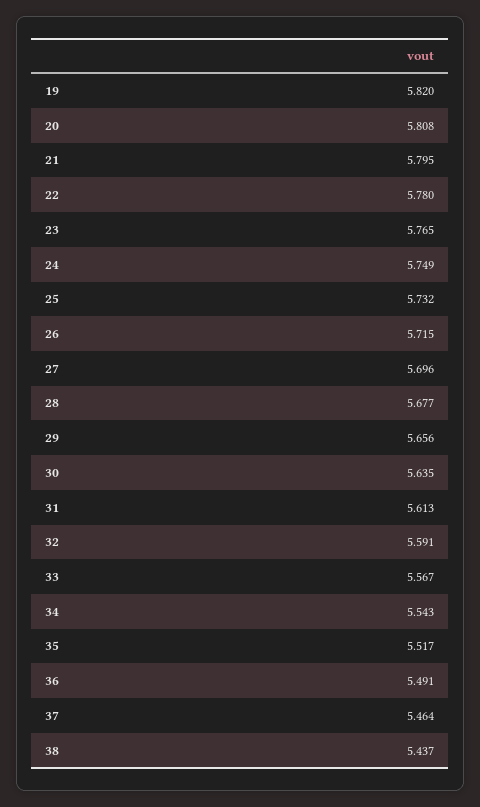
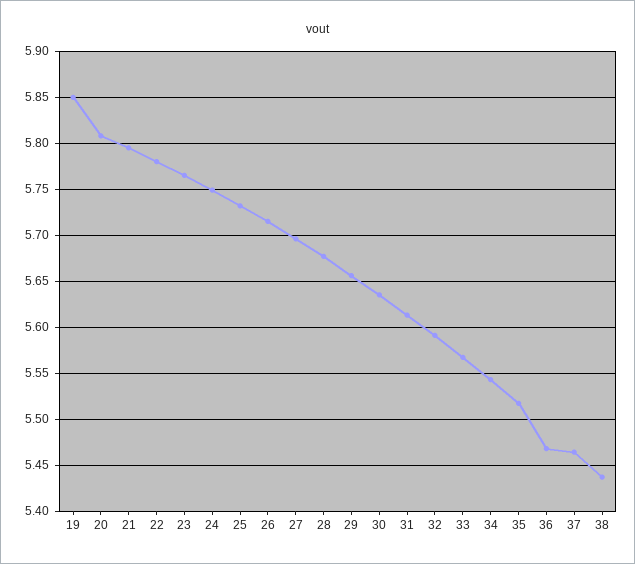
  {
-   "19": 5.82,
+   "19": 5.85,
    "20": 5.808,
    "21": 5.795,
    "22": 5.78,
    "23": 5.765,
    "24": 5.749,
    "25": 5.732,
    "26": 5.715,
    "27": 5.696,
    "28": 5.677,
    "29": 5.656,
    "30": 5.635,
    "31": 5.613,
    "32": 5.591,
    "33": 5.567,
    "34": 5.543,
    "35": 5.517,
-   "36": 5.491,
+   "36": 5.47,
    "37": 5.464,
    "38": 5.437
  }

